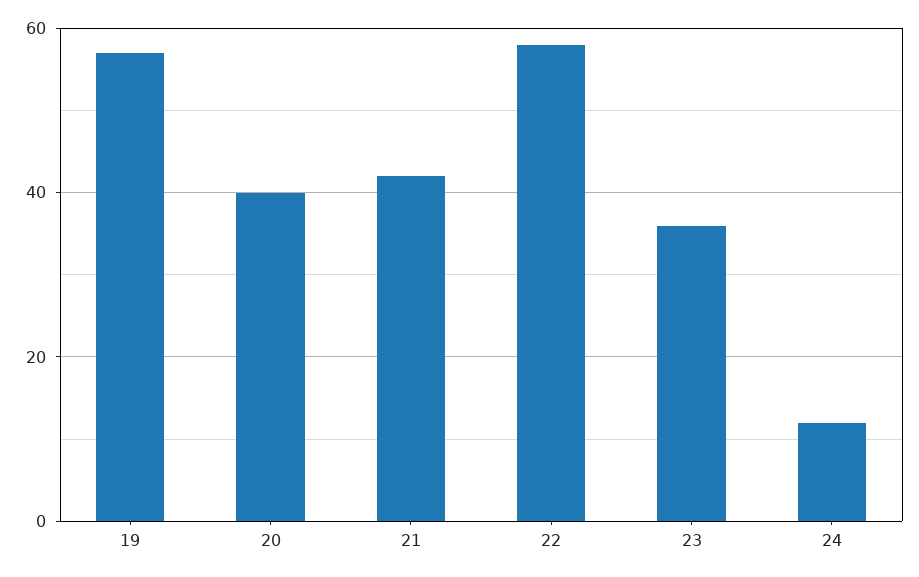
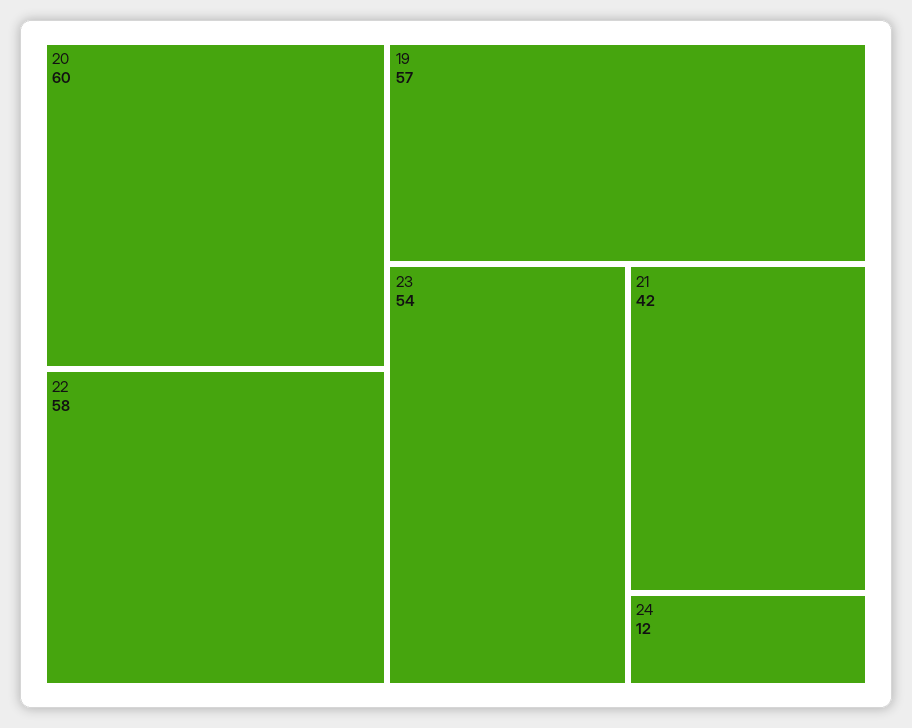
  {
    "19": 57,
-   "20": 40,
+   "20": 60,
    "21": 42,
    "22": 58,
-   "23": 35,
+   "23": 54,
    "24": 12
  }

